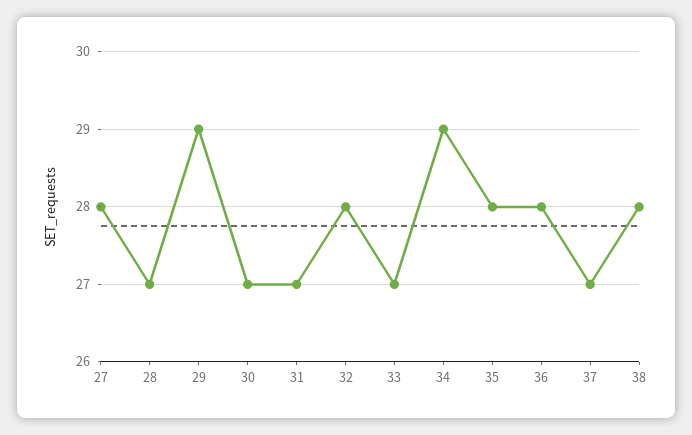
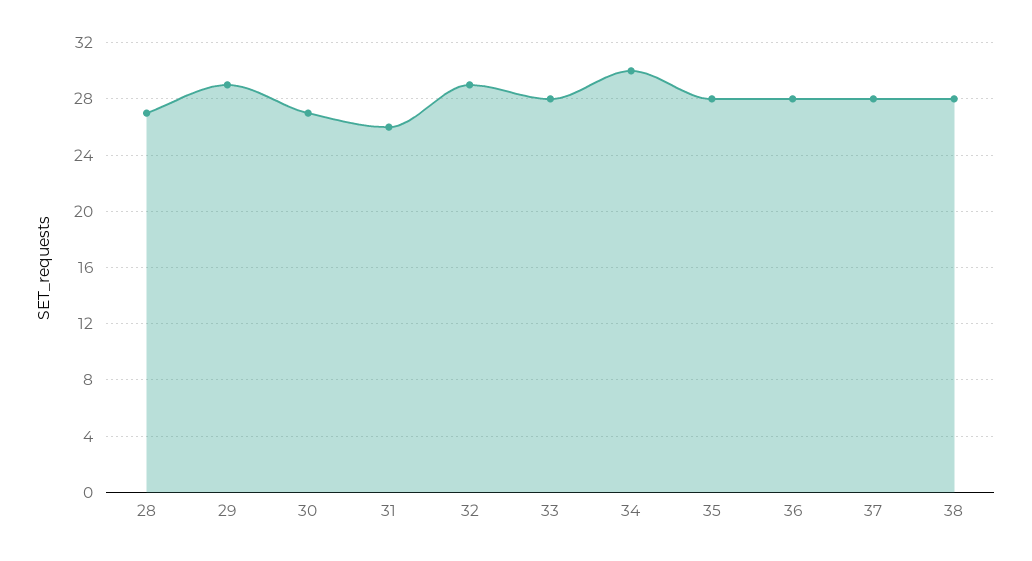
  {
-   "27": 28,
    "28": 27,
    "29": 29,
    "30": 27,
-   "31": 27,
+   "31": 26,
-   "32": 28,
+   "32": 29,
-   "33": 27,
+   "33": 28,
-   "34": 29,
+   "34": 30,
    "35": 28,
    "36": 28,
-   "37": 27,
+   "37": 28,
    "38": 28
  }

